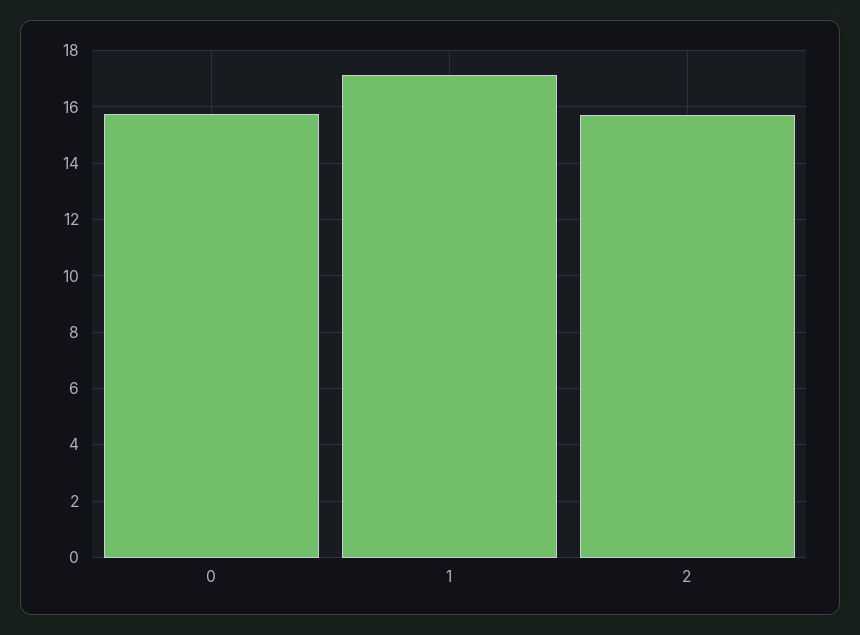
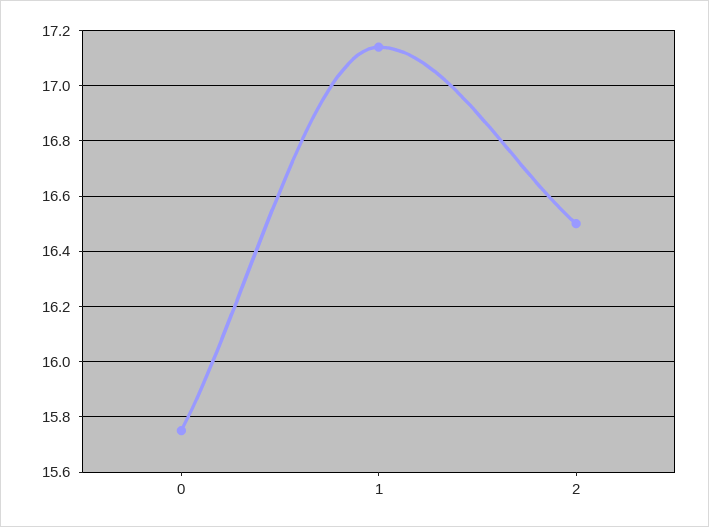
  {
    "0": 15.75,
    "1": 17.15,
-   "2": 15.75
+   "2": 16.5
  }

